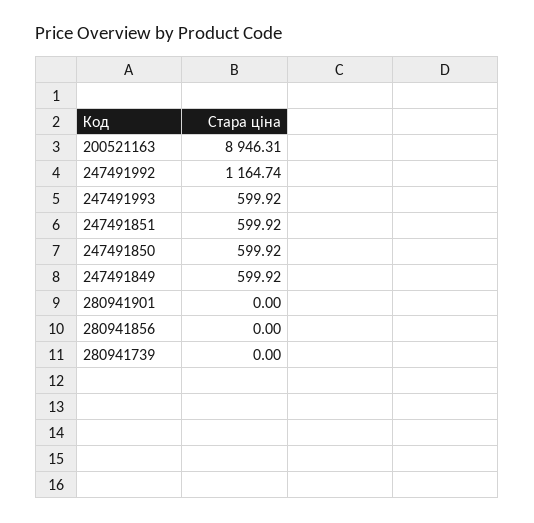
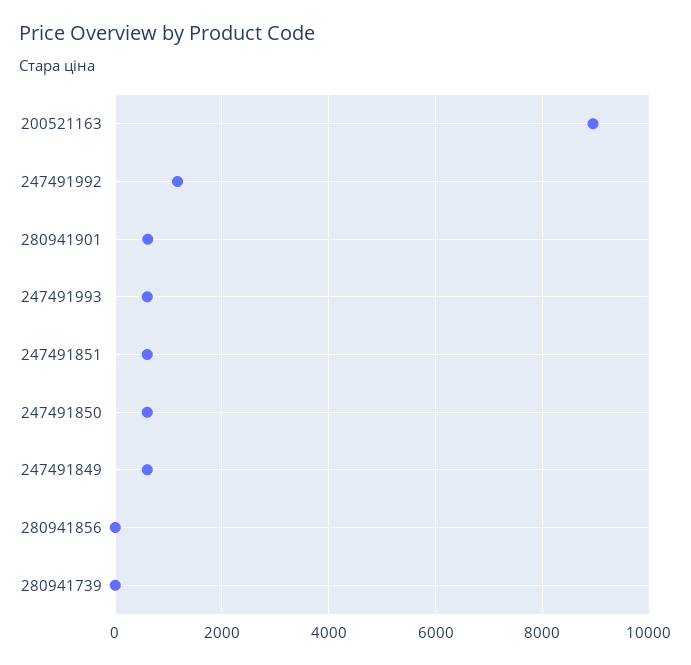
  {
    "200521163": 8946.31,
    "247491992": 1164.74,
    "247491993": 599.92,
    "247491851": 599.92,
    "247491850": 599.92,
    "247491849": 599.92,
-   "280941901": 0,
+   "280941901": 600,
    "280941856": 0,
    "280941739": 0
  }

